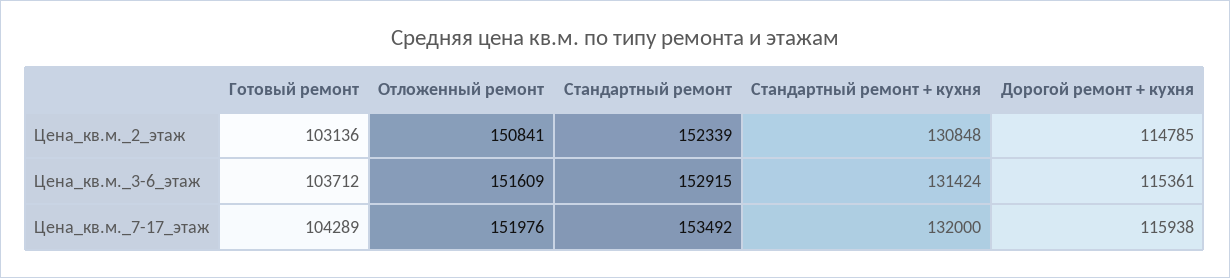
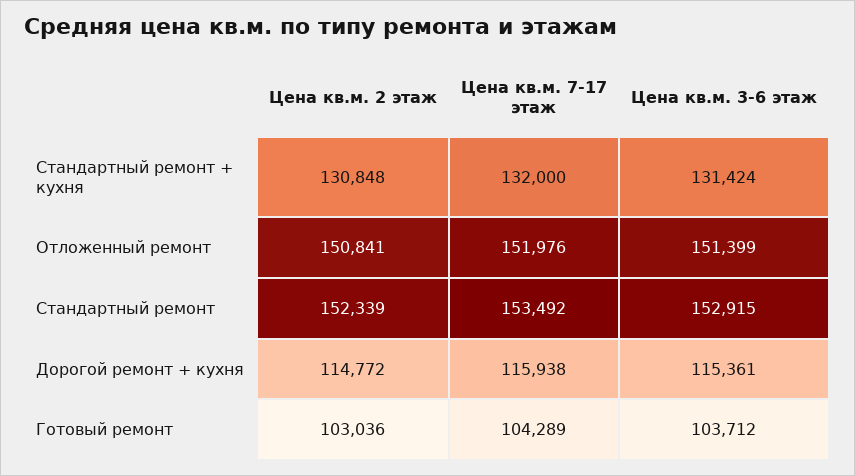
  {
    "Готовый ремонт": {
-     "Цена_кв.м._2_этаж": 103136,
+     "Цена_кв.м._2_этаж": 103036,
      "Цена_кв.м._3-6_этаж": 103712,
      "Цена_кв.м._7-17_этаж": 104289
    },
    "Отложенный ремонт": {
      "Цена_кв.м._2_этаж": 150841,
-     "Цена_кв.м._3-6_этаж": 151609,
+     "Цена_кв.м._3-6_этаж": 151399,
      "Цена_кв.м._7-17_этаж": 151976
    },
    "Стандартный ремонт": {
      "Цена_кв.м._2_этаж": 152339,
      "Цена_кв.м._3-6_этаж": 152915,
      "Цена_кв.м._7-17_этаж": 153492
    },
    "Стандартный ремонт + кухня": {
      "Цена_кв.м._2_этаж": 130848,
      "Цена_кв.м._3-6_этаж": 131424,
      "Цена_кв.м._7-17_этаж": 132000
    },
    "Дорогой ремонт + кухня": {
-     "Цена_кв.м._2_этаж": 114785,
+     "Цена_кв.м._2_этаж": 114772,
      "Цена_кв.м._3-6_этаж": 115361,
      "Цена_кв.м._7-17_этаж": 115938
    }
  }

